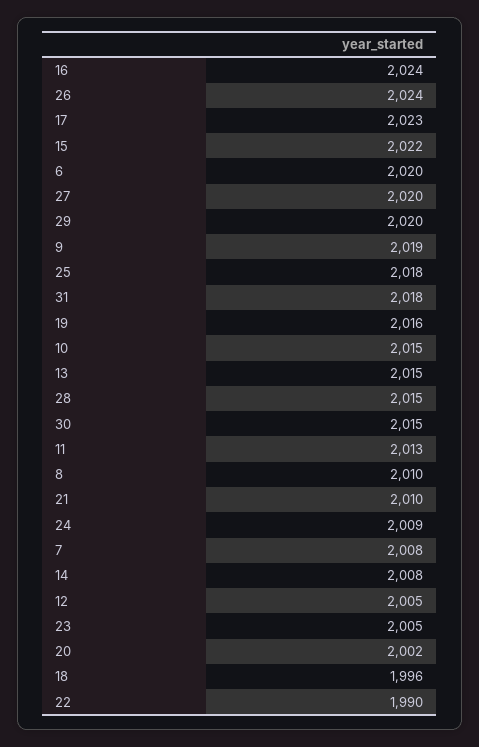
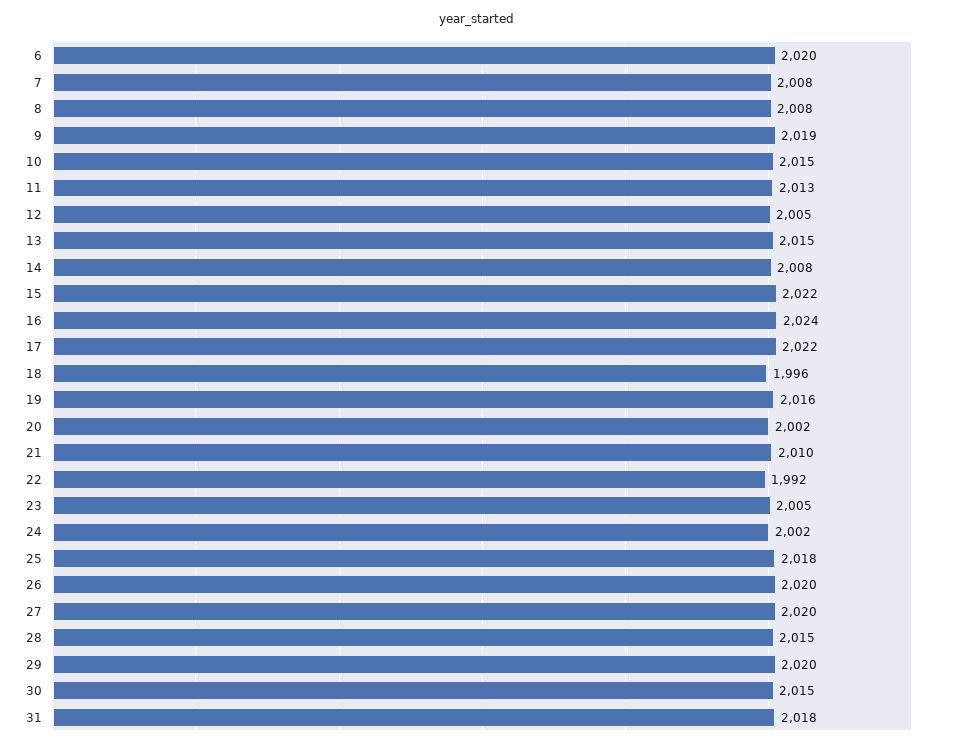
  {
    "16": 2024,
-   "26": 2024,
+   "26": 2020,
-   "17": 2023,
+   "17": 2022,
    "15": 2022,
    "6": 2020,
    "27": 2020,
    "29": 2020,
    "9": 2019,
    "25": 2018,
    "31": 2018,
    "19": 2016,
    "10": 2015,
    "13": 2015,
    "28": 2015,
    "30": 2015,
    "11": 2013,
-   "8": 2010,
+   "8": 2008,
    "21": 2010,
-   "24": 2009,
+   "24": 2002,
    "7": 2008,
    "14": 2008,
    "12": 2005,
    "23": 2005,
    "20": 2002,
    "18": 1996,
-   "22": 1990
+   "22": 1992
  }

